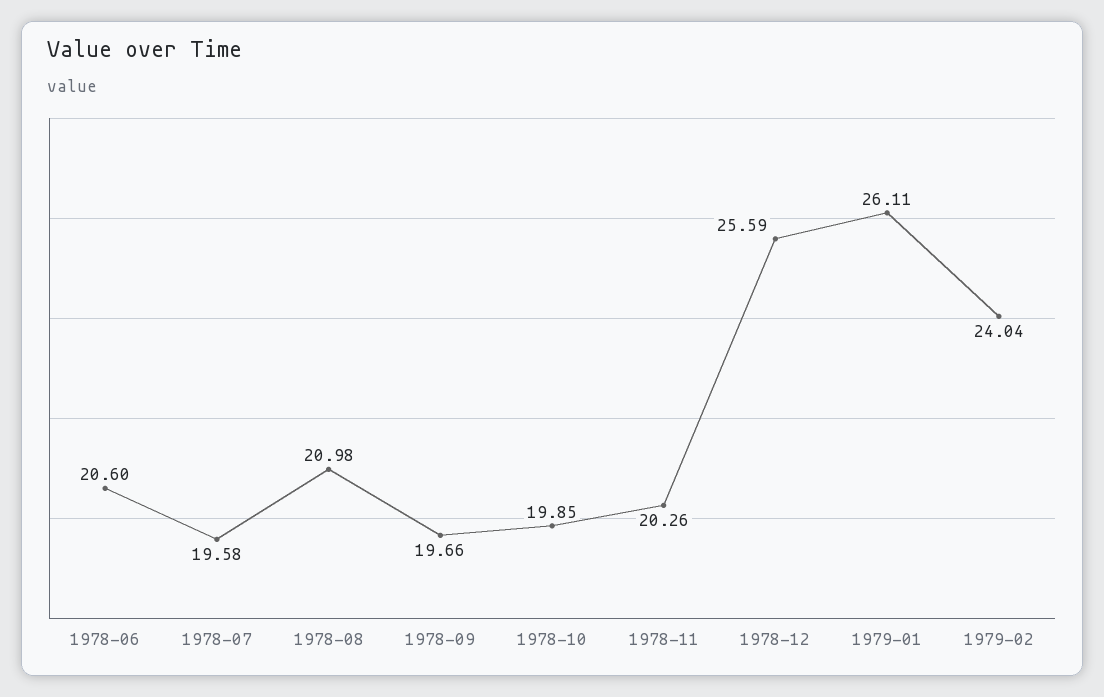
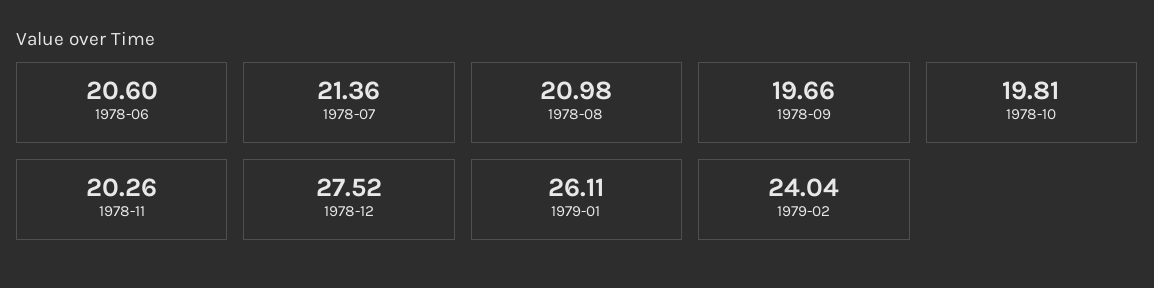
  {
    "1978-06": 20.6,
-   "1978-07": 19.58,
+   "1978-07": 21.36,
    "1978-08": 20.98,
    "1978-09": 19.66,
-   "1978-10": 19.85,
+   "1978-10": 19.81,
    "1978-11": 20.26,
-   "1978-12": 25.59,
+   "1978-12": 27.52,
    "1979-01": 26.11,
    "1979-02": 24.04
  }

